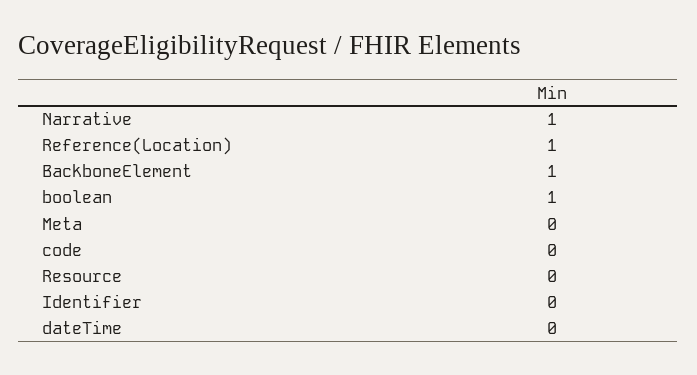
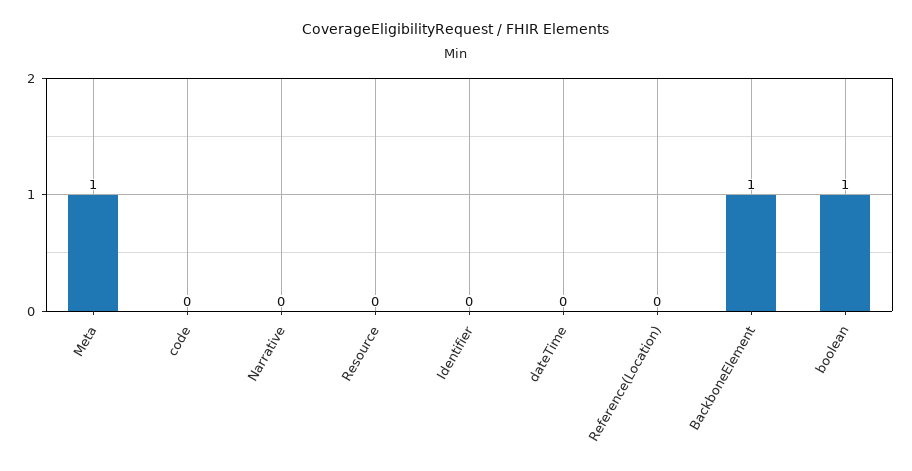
  {
-   "Narrative": 1,
+   "Narrative": 0,
-   "Reference(Location)": 1,
+   "Reference(Location)": 0,
    "BackboneElement": 1,
    "boolean": 1,
-   "Meta": 0,
+   "Meta": 1,
    "code": 0,
    "Resource": 0,
    "Identifier": 0,
    "dateTime": 0
  }

